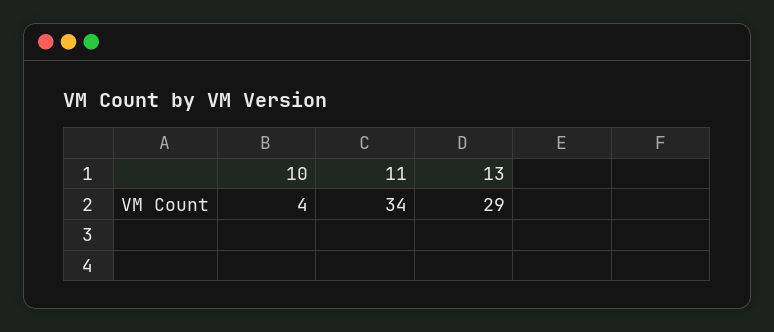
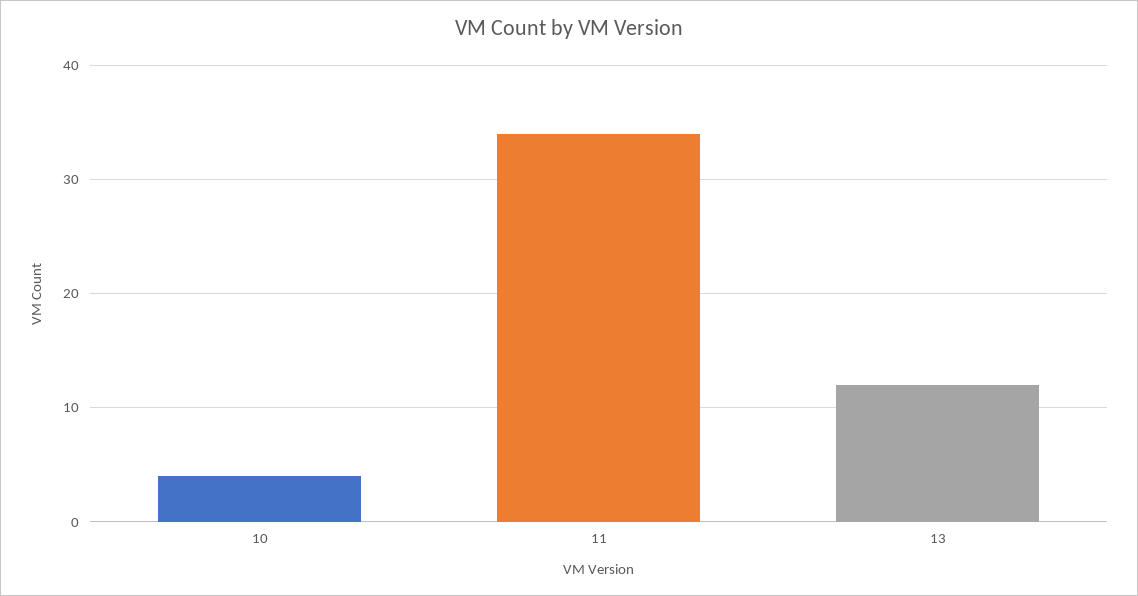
  {
    "10": 4,
    "11": 34,
-   "13": 29
+   "13": 12
  }

